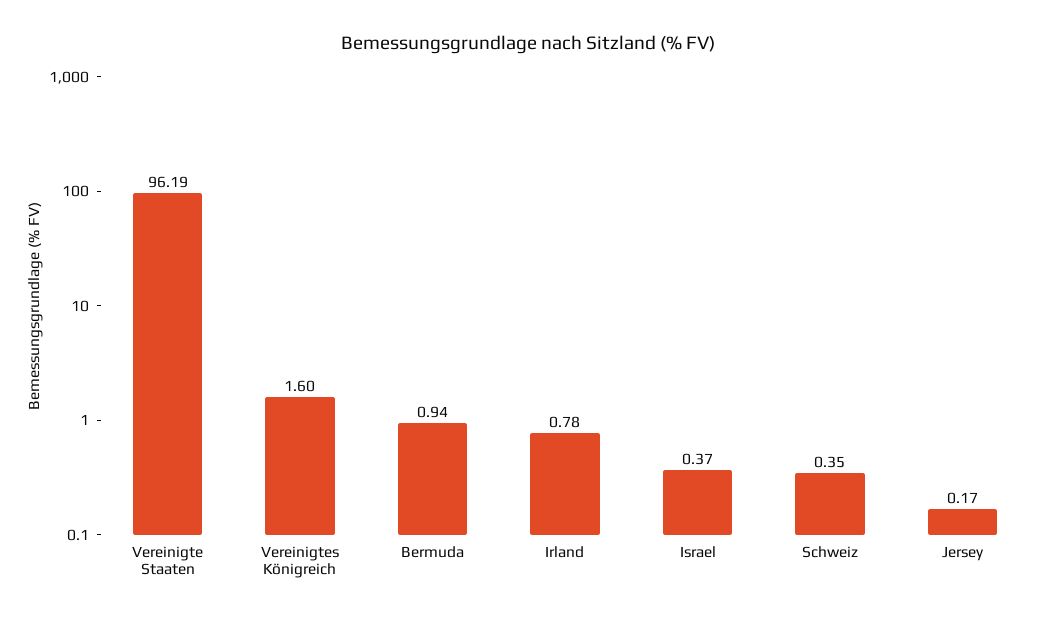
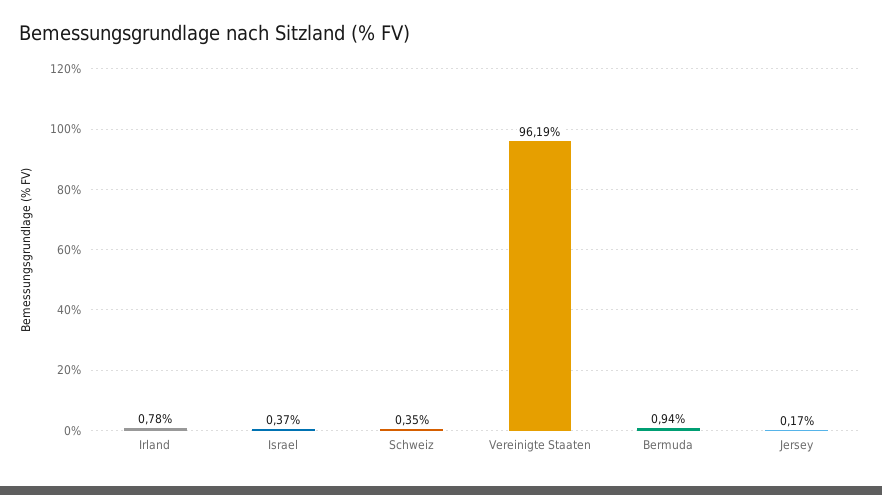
  {
    "Vereinigte Staaten": 96.19,
-   "Vereinigtes Königreich": 1.6,
    "Bermuda": 0.94,
    "Irland": 0.78,
    "Israel": 0.37,
    "Schweiz": 0.35,
    "Jersey": 0.17
  }

